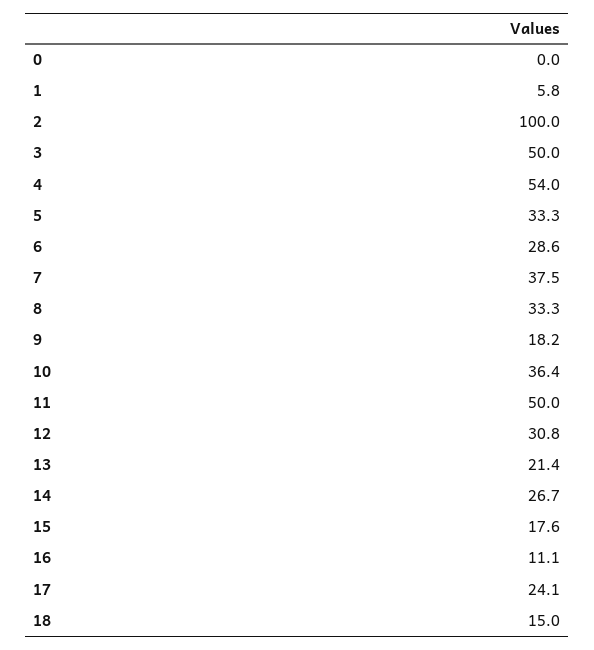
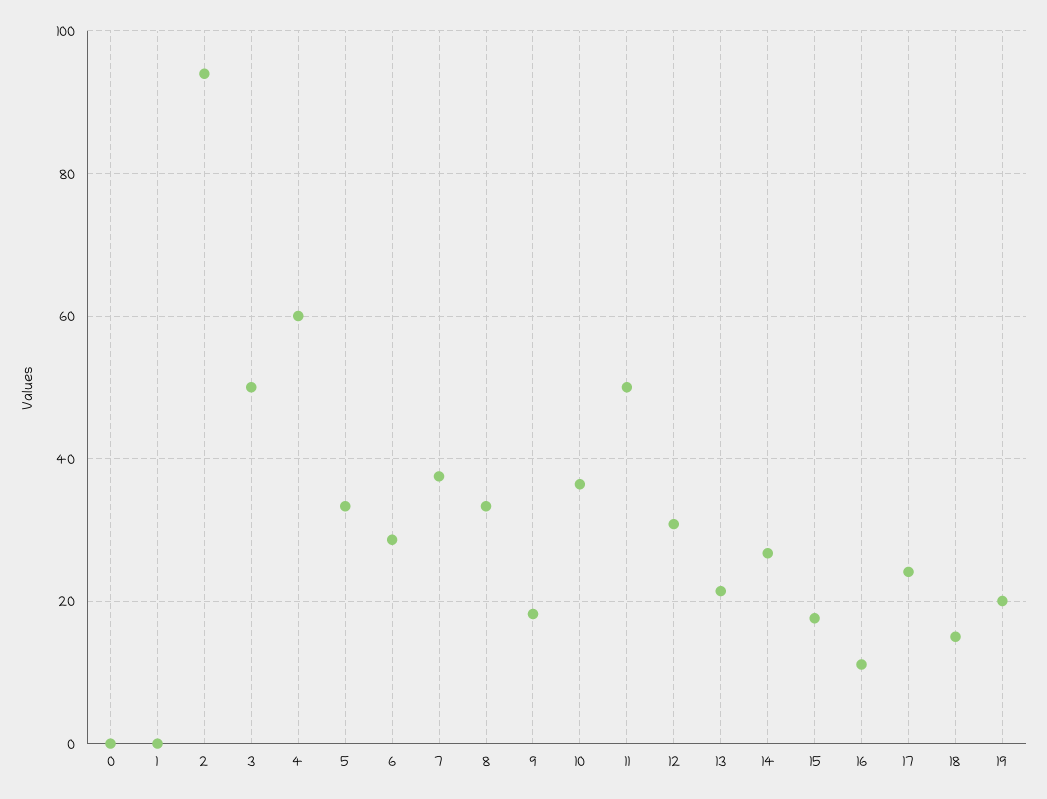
  {
    "0": 0,
-   "1": 5.8,
+   "1": 0,
-   "2": 100,
+   "2": 94,
    "3": 50,
-   "4": 54,
+   "4": 60,
    "5": 33.3,
    "6": 28.6,
    "7": 37.5,
    "8": 33.3,
    "9": 18.2,
    "10": 36.4,
    "11": 50,
    "12": 30.8,
    "13": 21.4,
    "14": 26.7,
    "15": 17.6,
    "16": 11.1,
    "17": 24.1,
-   "18": 15
+   "18": 15,
+   "19": 20
  }

